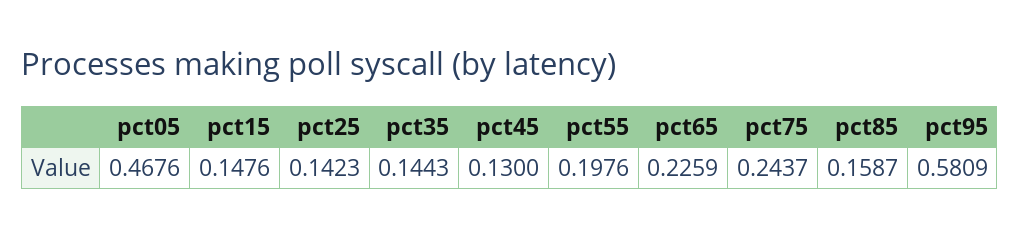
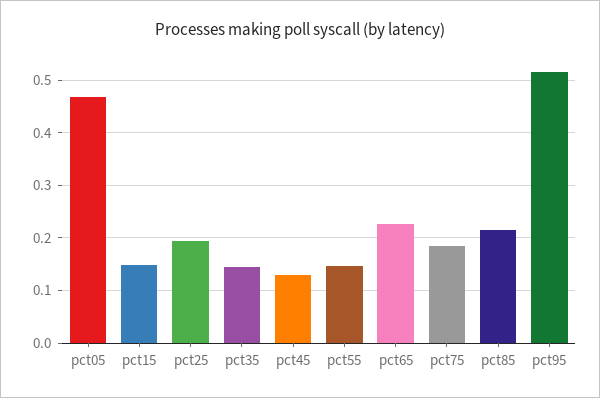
  {
    "pct05": 0.4676,
    "pct15": 0.1476,
-   "pct25": 0.1423,
+   "pct25": 0.2,
    "pct35": 0.1443,
    "pct45": 0.13,
-   "pct55": 0.1976,
+   "pct55": 0.14,
    "pct65": 0.2259,
-   "pct75": 0.2437,
+   "pct75": 0.18,
-   "pct85": 0.1587,
+   "pct85": 0.22,
-   "pct95": 0.5809
+   "pct95": 0.52
  }

